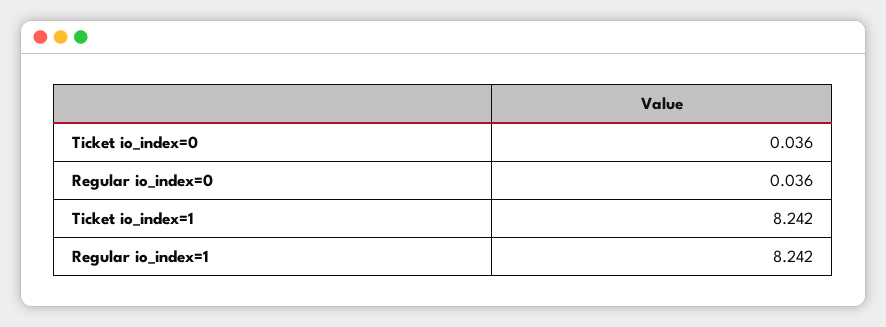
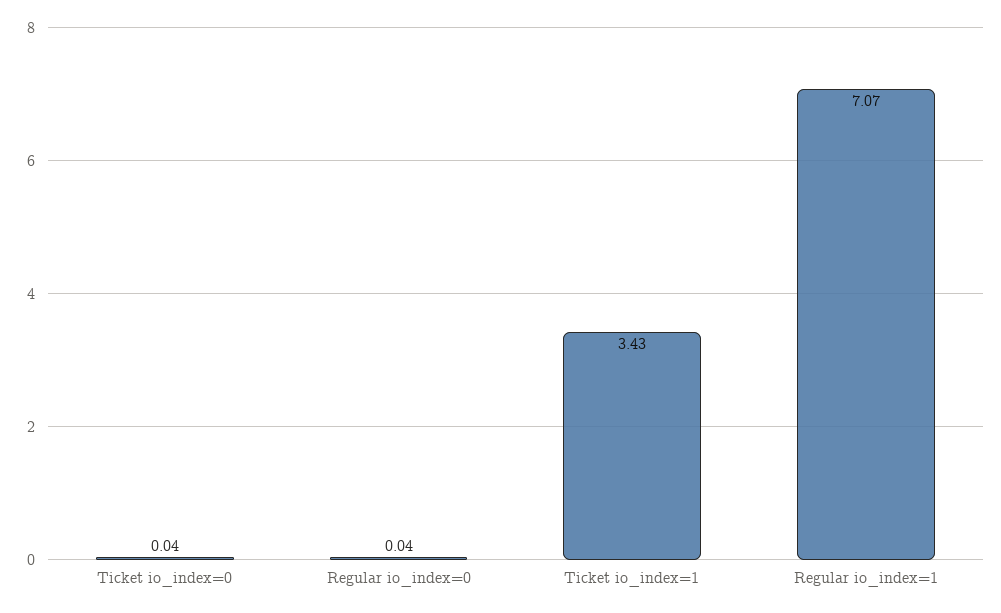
  {
    "Ticket io_index=0": 0.036,
    "Regular io_index=0": 0.036,
-   "Ticket io_index=1": 8.242,
+   "Ticket io_index=1": 3.43,
-   "Regular io_index=1": 8.242
+   "Regular io_index=1": 7.07
  }

